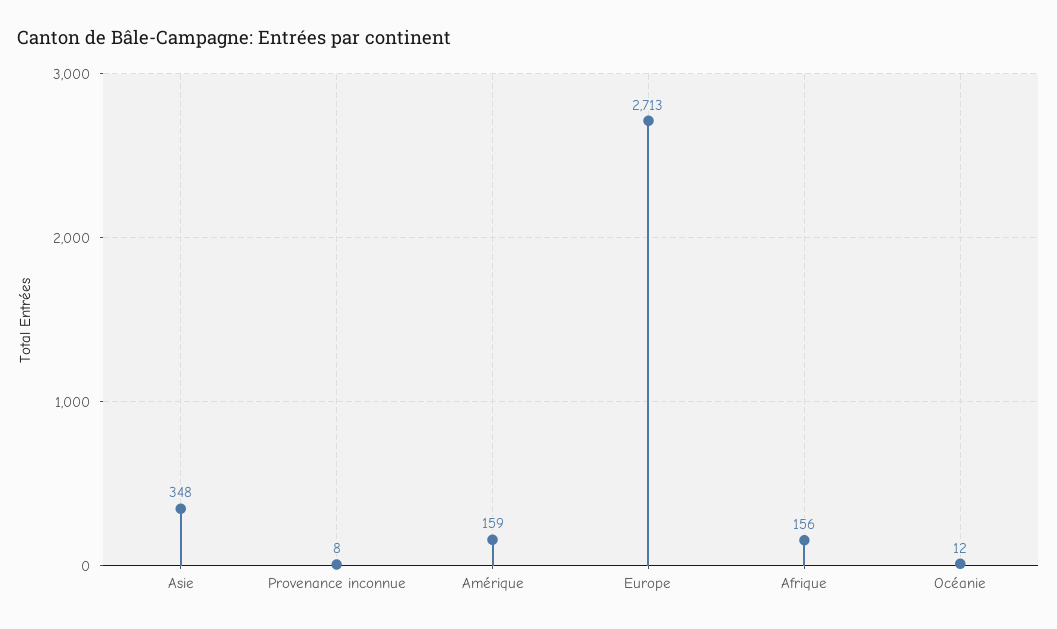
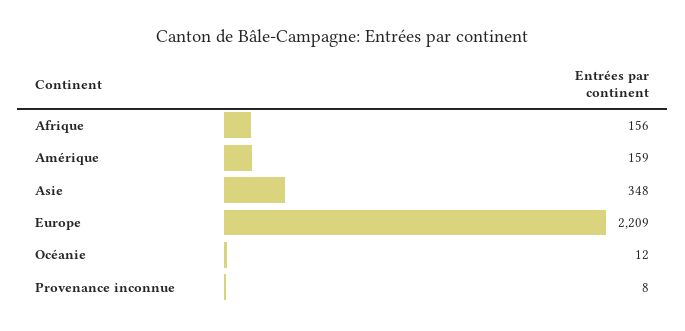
  {
    "Asie": 348,
    "Provenance inconnue": 8,
    "Amérique": 159,
-   "Europe": 2713,
+   "Europe": 2209,
    "Afrique": 156,
    "Océanie": 12
  }

